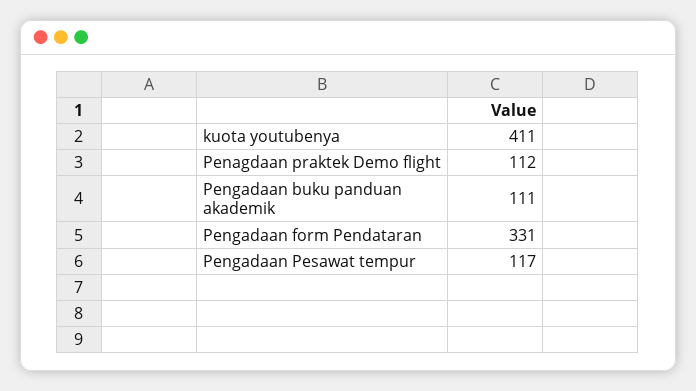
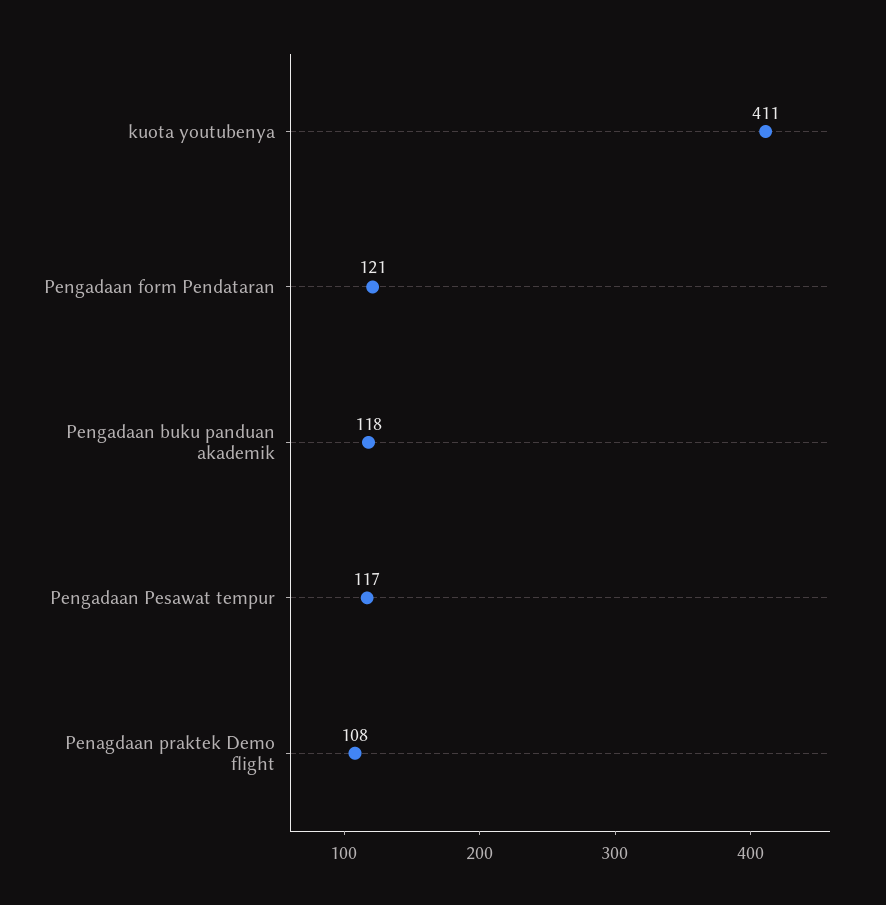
  {
    "kuota youtubenya": 411,
-   "Penagdaan praktek Demo flight": 112,
+   "Penagdaan praktek Demo flight": 108,
-   "Pengadaan buku panduan akademik": 111,
+   "Pengadaan buku panduan akademik": 118,
-   "Pengadaan form Pendataran": 331,
+   "Pengadaan form Pendataran": 121,
    "Pengadaan Pesawat tempur": 117
  }

